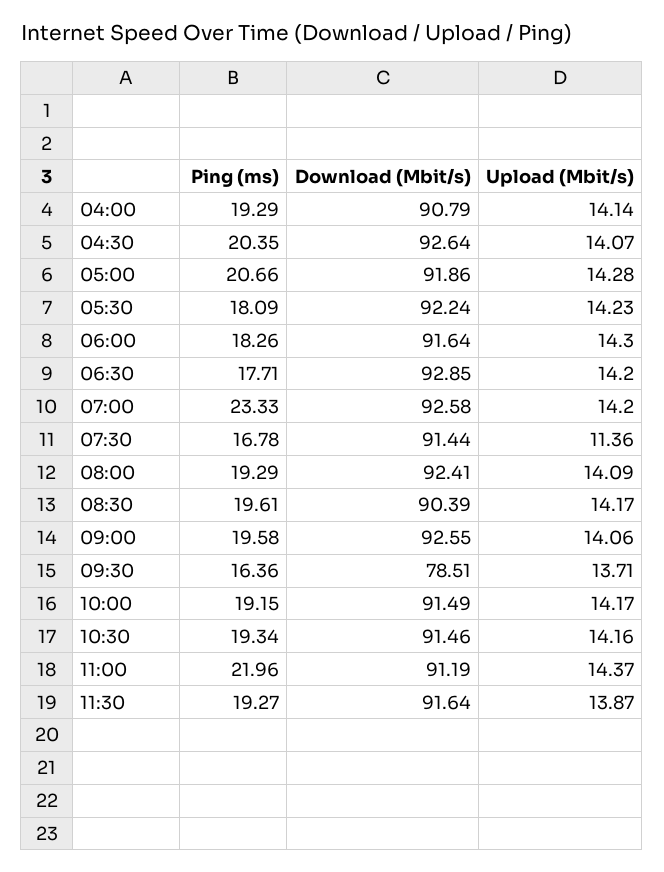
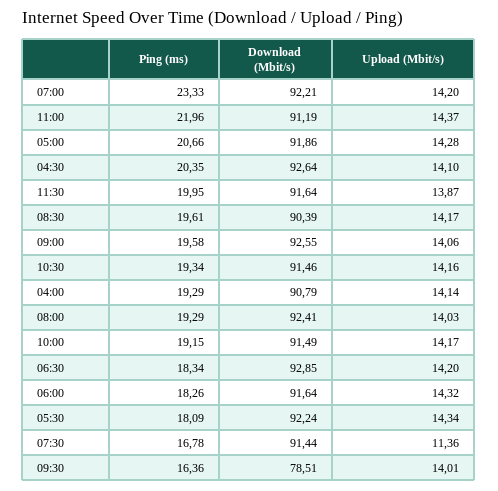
  {
    "Ping (ms)": {
      "04:00": 19.29,
      "04:30": 20.35,
      "05:00": 20.66,
      "05:30": 18.09,
      "06:00": 18.26,
-     "06:30": 17.71,
+     "06:30": 18.34,
      "07:00": 23.33,
      "07:30": 16.78,
      "08:00": 19.29,
      "08:30": 19.61,
      "09:00": 19.58,
      "09:30": 16.36,
      "10:00": 19.15,
      "10:30": 19.34,
      "11:00": 21.96,
-     "11:30": 19.27
+     "11:30": 19.95
    },
    "Download (Mbit/s)": {
      "04:00": 90.79,
      "04:30": 92.64,
      "05:00": 91.86,
      "05:30": 92.24,
      "06:00": 91.64,
      "06:30": 92.85,
-     "07:00": 92.58,
+     "07:00": 92.21,
      "07:30": 91.44,
      "08:00": 92.41,
      "08:30": 90.39,
      "09:00": 92.55,
      "09:30": 78.51,
      "10:00": 91.49,
      "10:30": 91.46,
      "11:00": 91.19,
      "11:30": 91.64
    },
    "Upload (Mbit/s)": {
      "04:00": 14.14,
-     "04:30": 14.07,
+     "04:30": 14.1,
      "05:00": 14.28,
-     "05:30": 14.23,
+     "05:30": 14.34,
-     "06:00": 14.3,
+     "06:00": 14.32,
      "06:30": 14.2,
      "07:00": 14.2,
      "07:30": 11.36,
-     "08:00": 14.09,
+     "08:00": 14.03,
      "08:30": 14.17,
      "09:00": 14.06,
-     "09:30": 13.71,
+     "09:30": 14.01,
      "10:00": 14.17,
      "10:30": 14.16,
      "11:00": 14.37,
      "11:30": 13.87
    }
  }

